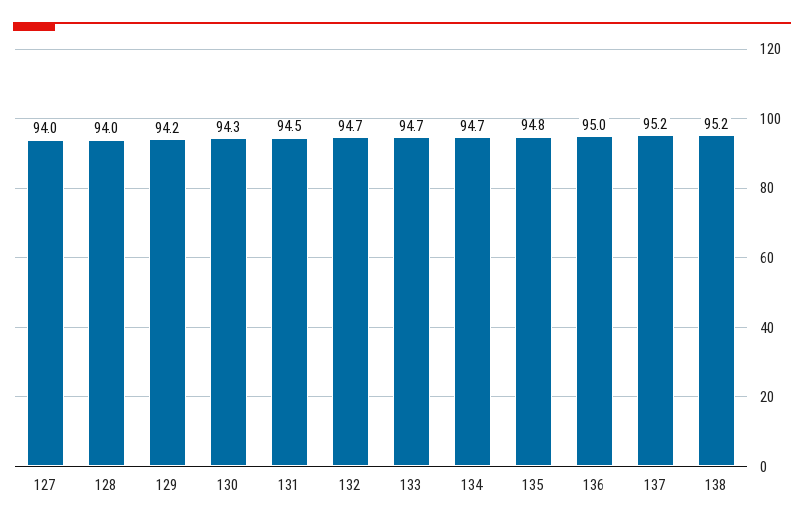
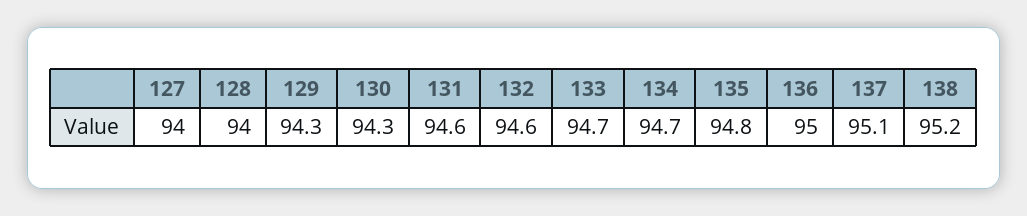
  {
    "127": 94,
    "128": 94,
-   "129": 94.2,
+   "129": 94.3,
    "130": 94.3,
-   "131": 94.5,
+   "131": 94.6,
-   "132": 94.7,
+   "132": 94.6,
    "133": 94.7,
    "134": 94.7,
    "135": 94.8,
    "136": 95,
-   "137": 95.2,
+   "137": 95.1,
    "138": 95.2
  }

